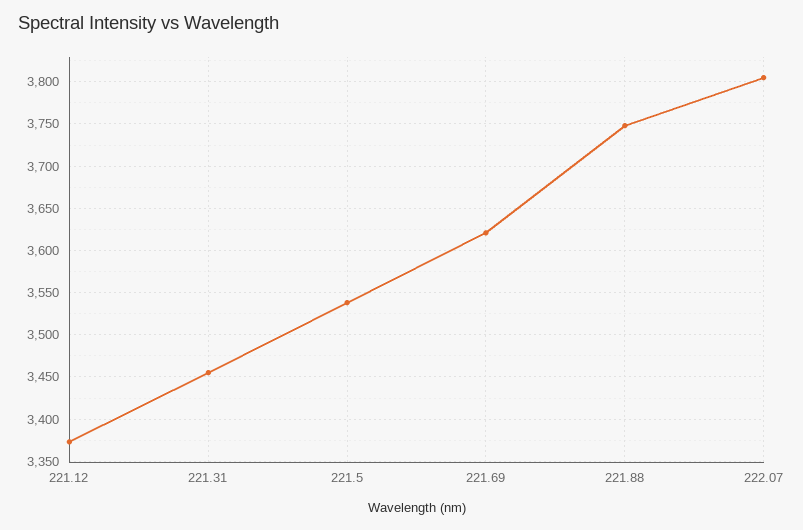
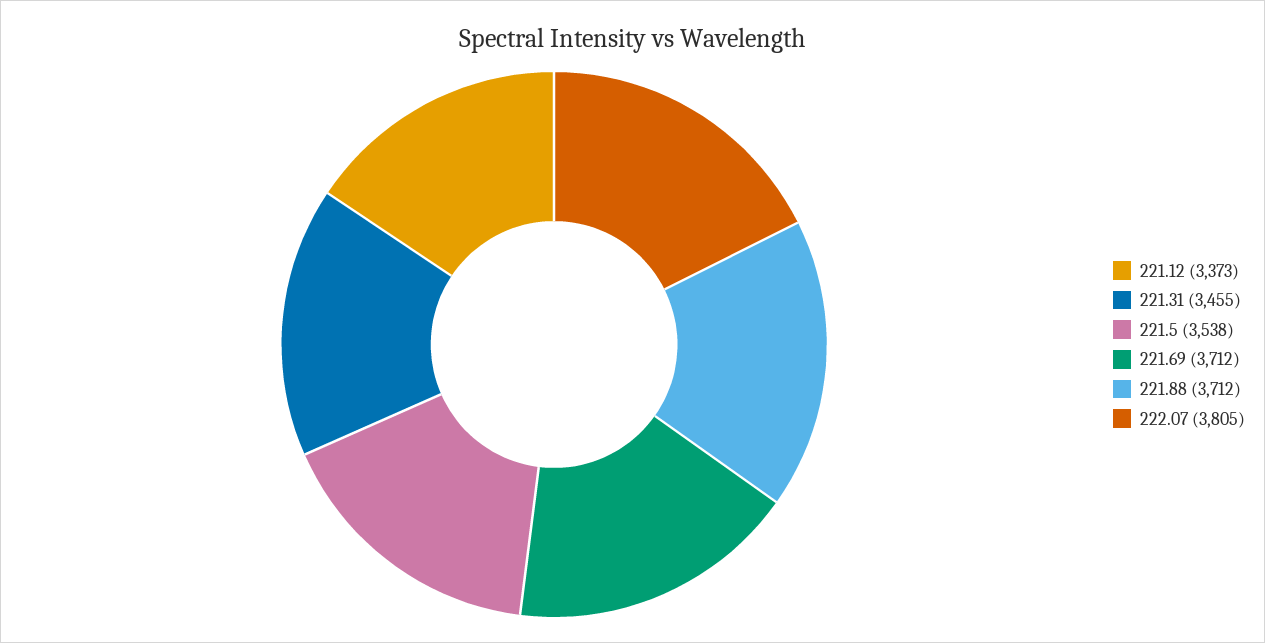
  {
    "221.12": 3373,
    "221.31": 3455,
    "221.5": 3538,
-   "221.69": 3620,
+   "221.69": 3712,
-   "221.88": 3750,
+   "221.88": 3712,
    "222.07": 3805
  }

